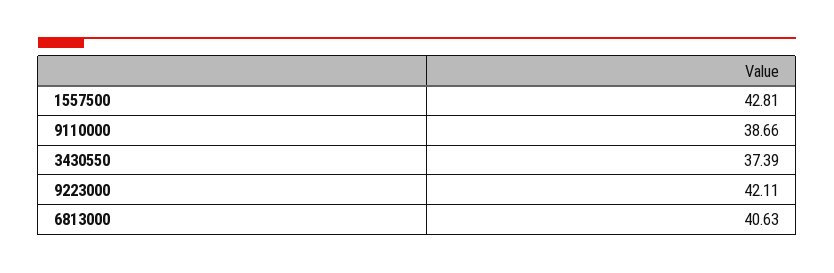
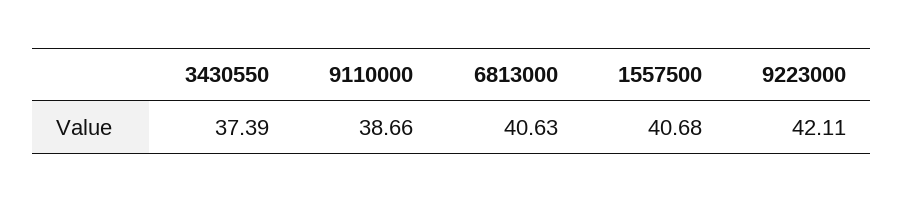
  {
-   "1557500": 42.81,
+   "1557500": 40.68,
    "9110000": 38.66,
    "3430550": 37.39,
    "9223000": 42.11,
    "6813000": 40.63
  }

